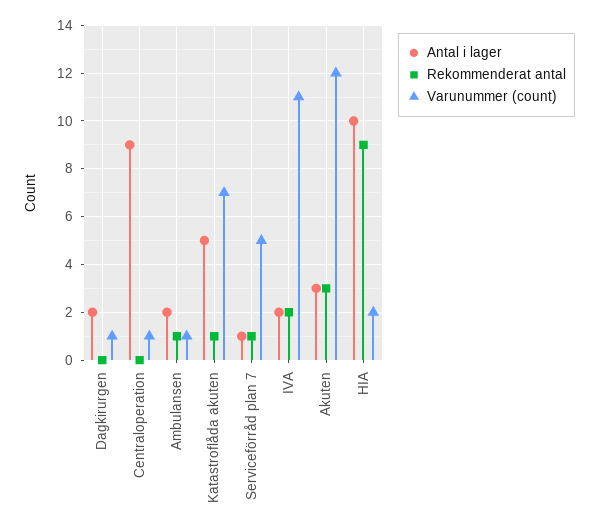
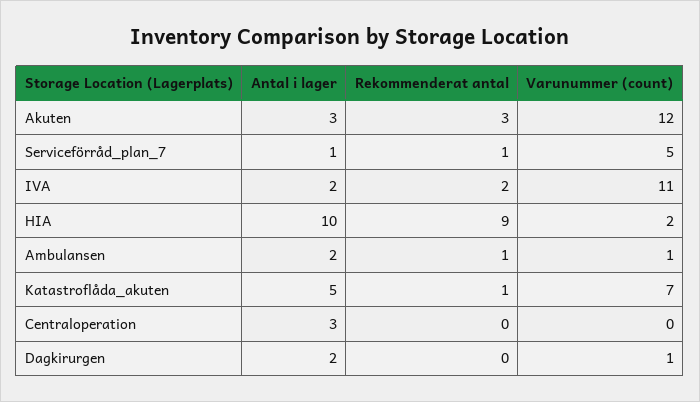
  {
    "Antal i lager": {
      "Dagkirurgen": 2,
-     "Centraloperation": 9,
+     "Centraloperation": 3,
      "Ambulansen": 2,
      "Katastroflåda akuten": 5,
      "Serviceförråd plan 7": 1,
      "IVA": 2,
      "Akuten": 3,
      "HIA": 10
    },
    "Rekommenderat antal": {
      "Dagkirurgen": 0,
      "Centraloperation": 0,
      "Ambulansen": 1,
      "Katastroflåda akuten": 1,
      "Serviceförråd plan 7": 1,
      "IVA": 2,
      "Akuten": 3,
      "HIA": 9
    },
    "Varunummer (count)": {
      "Dagkirurgen": 1,
-     "Centraloperation": 1,
+     "Centraloperation": 0,
      "Ambulansen": 1,
      "Katastroflåda akuten": 7,
      "Serviceförråd plan 7": 5,
      "IVA": 11,
      "Akuten": 12,
      "HIA": 2
    }
  }

